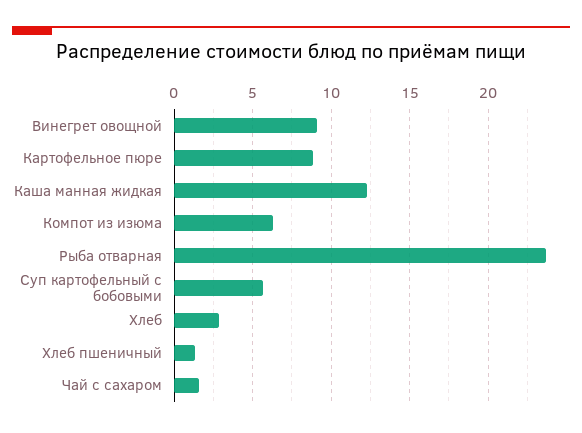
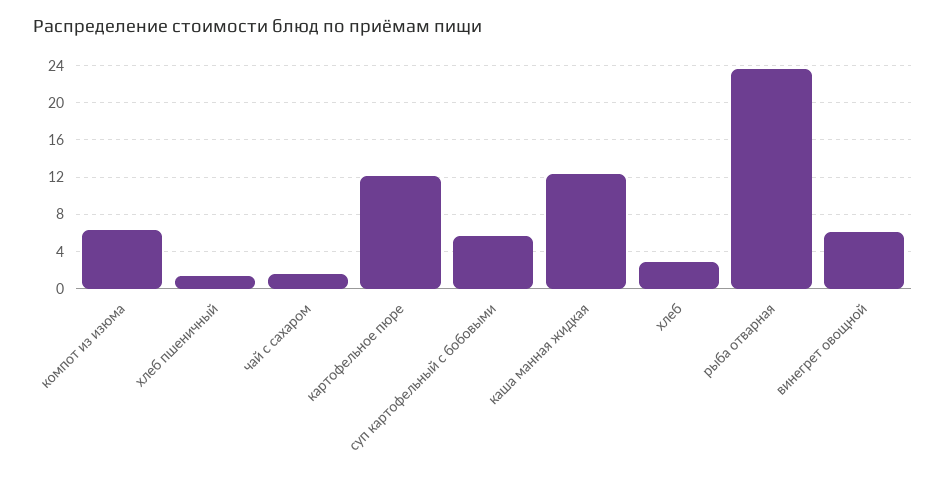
  {
-   "Винегрет овощной": 9,
+   "Винегрет овощной": 6,
-   "Картофельное пюре": 9,
+   "Картофельное пюре": 12,
    "Каша манная жидкая": 12.5,
    "Компот из изюма": 6.5,
    "Рыба отварная": 23.5,
    "Суп картофельный с бобовыми": 5.5,
    "Хлеб": 3,
    "Хлеб пшеничный": 1.5,
    "Чай с сахаром": 1.5
  }

